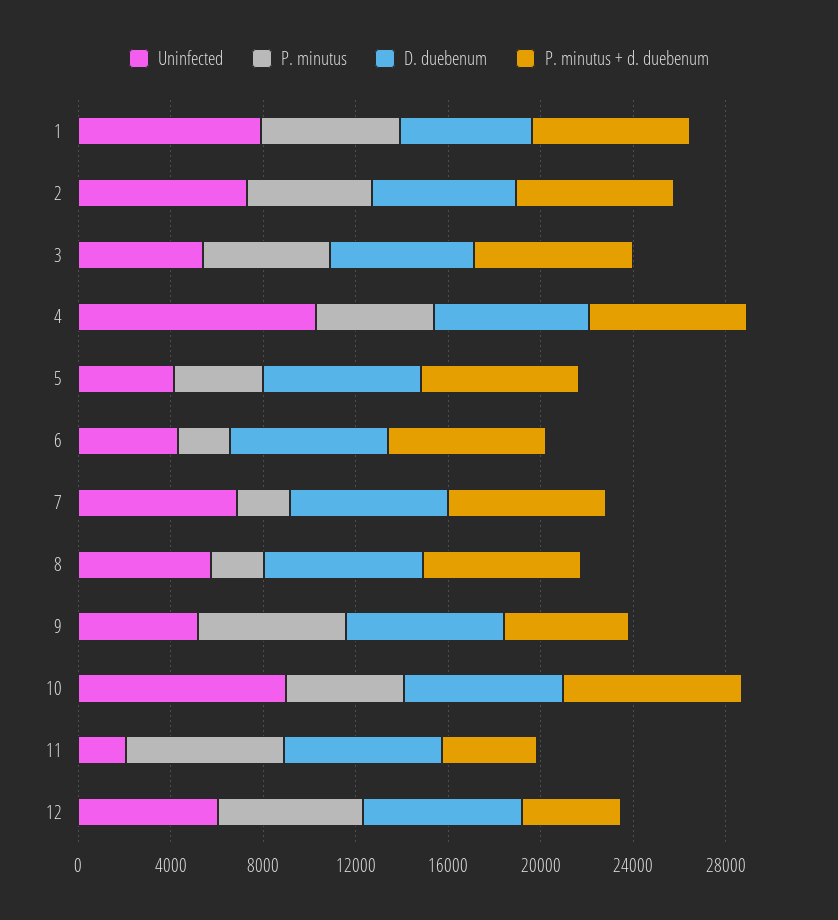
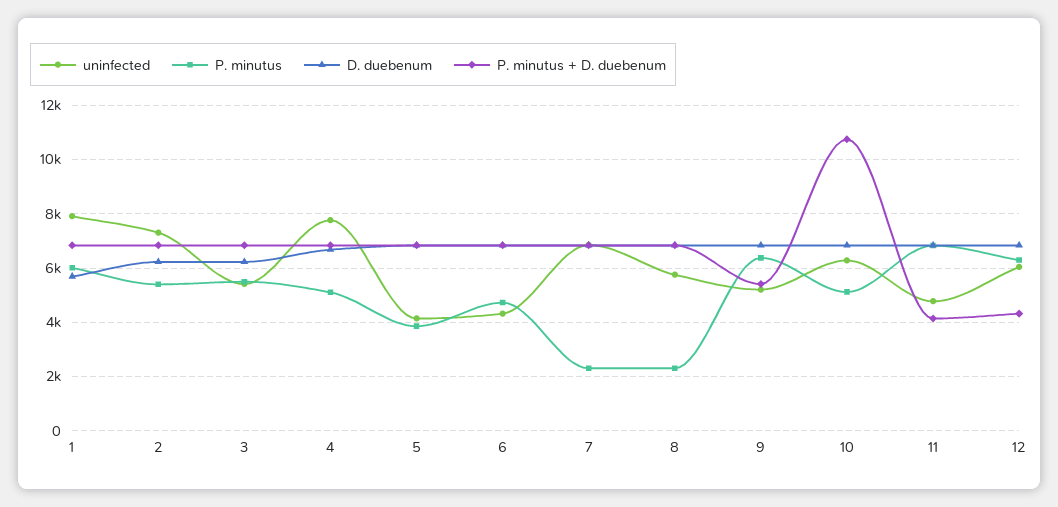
  {
    "Uninfected": {
      "1": 8000,
      "2": 7250,
      "3": 5500,
-     "4": 10000,
+     "4": 7750,
      "5": 4250,
      "6": 4250,
      "7": 6750,
      "8": 5750,
      "9": 5250,
-     "10": 9000,
+     "10": 6250,
-     "11": 2000,
+     "11": 4750,
      "12": 6000
    },
    "P. minutus": {
      "1": 6000,
      "2": 5500,
      "3": 5500,
      "4": 5000,
      "5": 3750,
-     "6": 2000,
+     "6": 4750,
      "7": 2250,
      "8": 2250,
      "9": 6500,
      "10": 5000,
      "11": 6750,
      "12": 6250
    },
    "D. duebenum": {
      "1": 5750,
      "2": 6250,
      "3": 6250,
      "4": 6750,
      "5": 6750,
      "6": 6750,
      "7": 6750,
      "8": 6750,
      "9": 6750,
      "10": 6750,
      "11": 6750,
      "12": 6750
    },
    "P. minutus + d. duebenum": {
      "1": 6750,
      "2": 6750,
      "3": 6750,
      "4": 6750,
      "5": 6750,
      "6": 6750,
      "7": 6750,
      "8": 6750,
      "9": 5500,
-     "10": 8000,
+     "10": 10750,
      "11": 4250,
      "12": 4250
    }
  }

